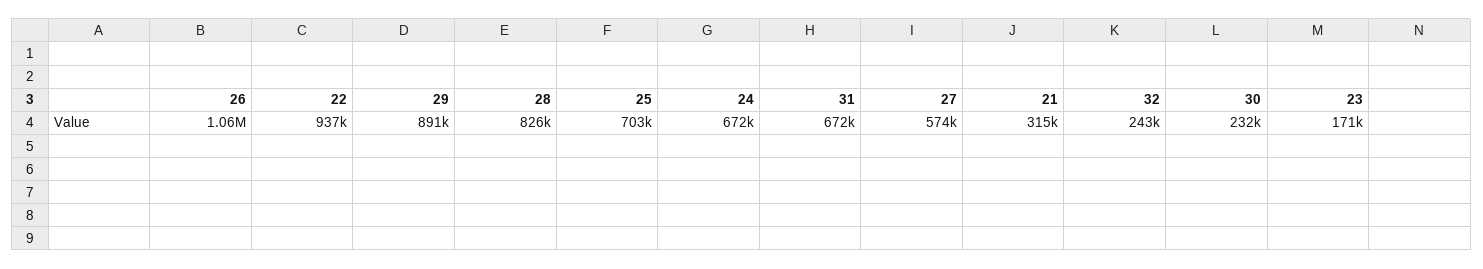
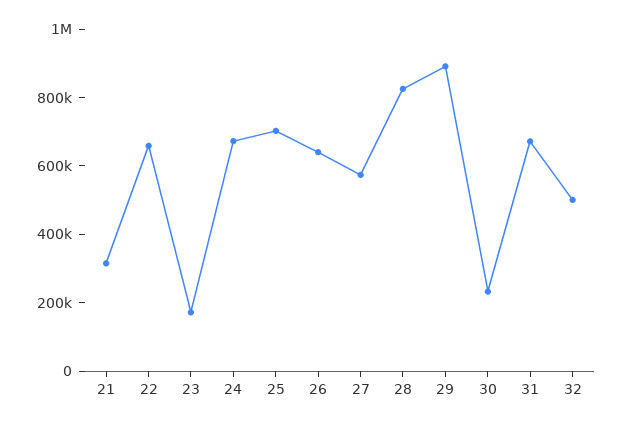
  {
-   "26": 1060000,
+   "26": 650000,
-   "22": 937000,
+   "22": 650000,
    "29": 891000,
    "28": 826000,
    "25": 703000,
    "24": 672000,
    "31": 672000,
    "27": 574000,
    "21": 315000,
-   "32": 243000,
+   "32": 500000,
    "30": 232000,
    "23": 171000
  }

